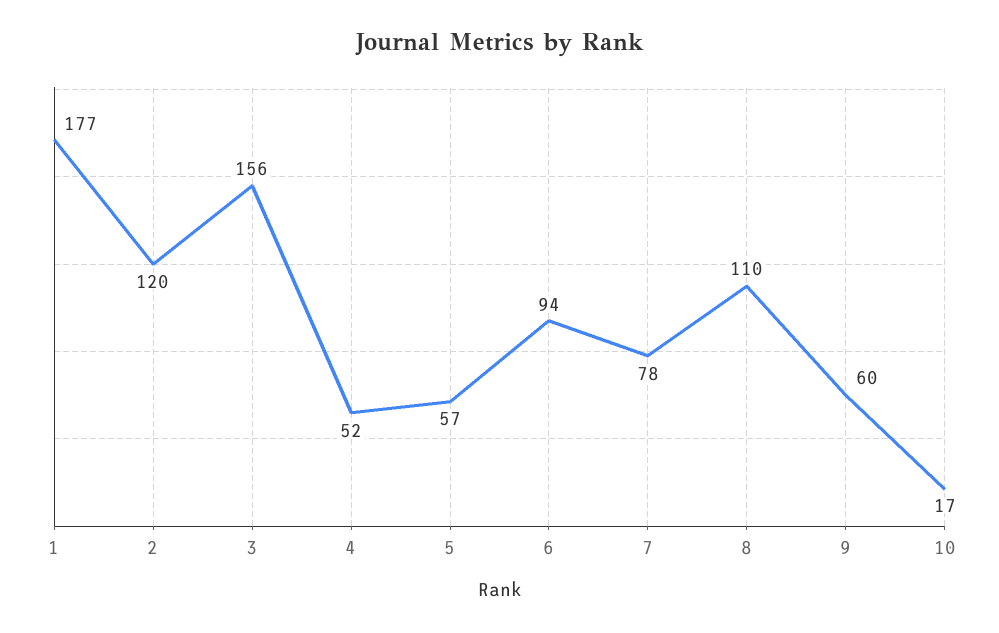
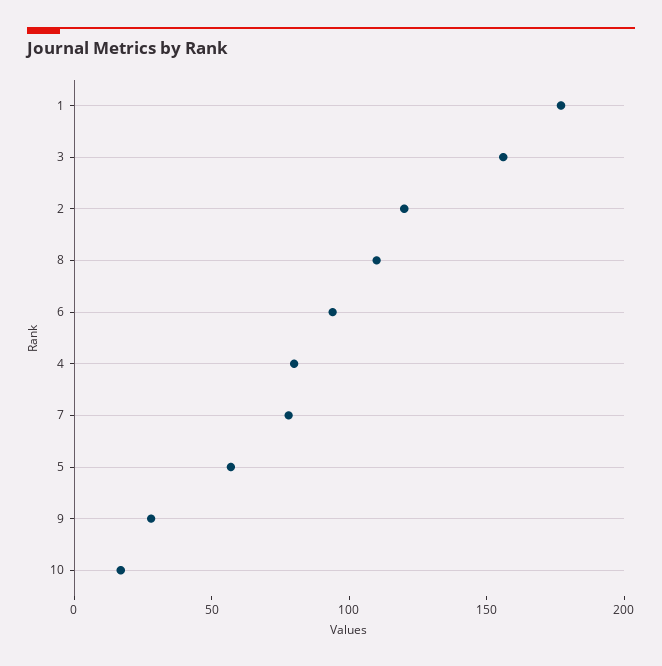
  {
    "1": 177,
    "2": 120,
    "3": 156,
-   "4": 52,
+   "4": 80,
    "5": 57,
    "6": 94,
    "7": 78,
    "8": 110,
-   "9": 60,
+   "9": 30,
    "10": 17
  }

